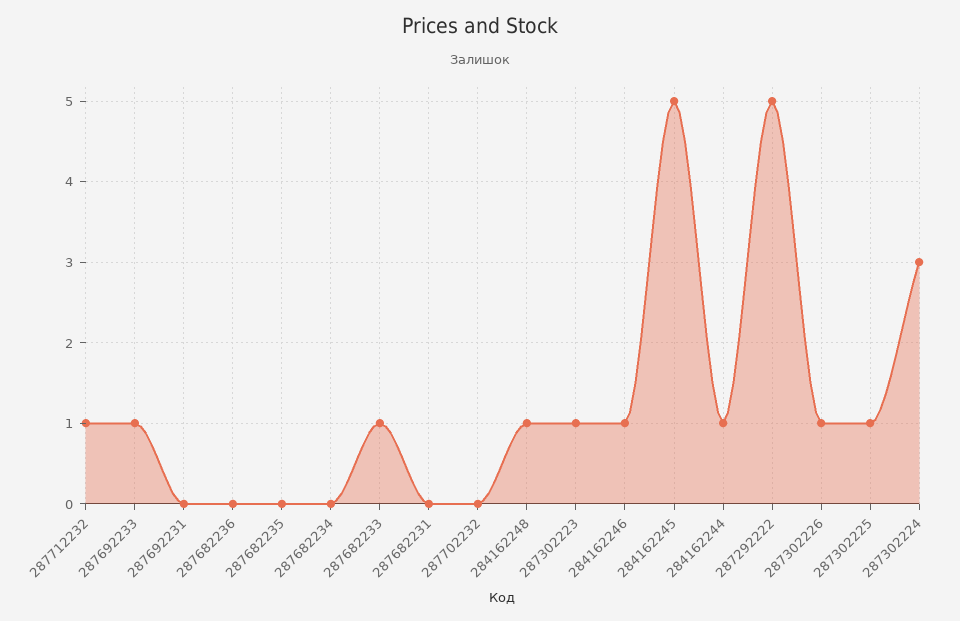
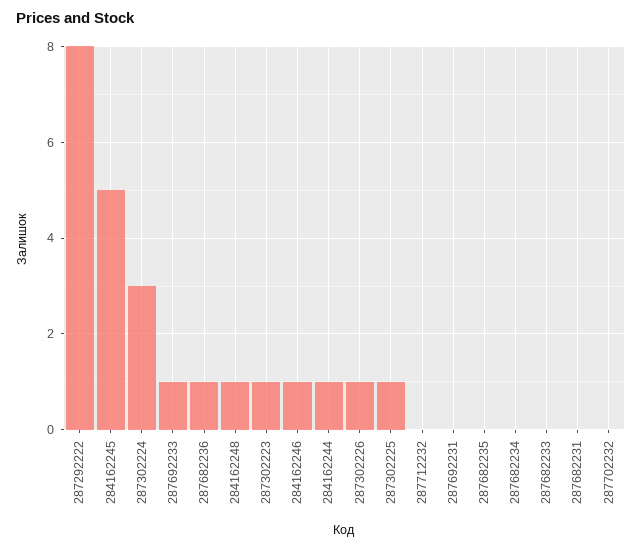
  {
-   "287712232": 1,
+   "287712232": 0,
    "287692233": 1,
    "287692231": 0,
-   "287682236": 0,
+   "287682236": 1,
    "287682235": 0,
    "287682234": 0,
-   "287682233": 1,
+   "287682233": 0,
    "287682231": 0,
    "287702232": 0,
    "284162248": 1,
    "287302223": 1,
    "284162246": 1,
    "284162245": 5,
    "284162244": 1,
-   "287292222": 5,
+   "287292222": 8,
    "287302226": 1,
    "287302225": 1,
    "287302224": 3
  }

